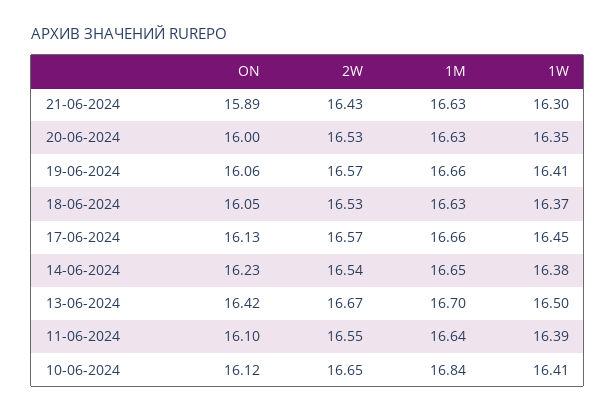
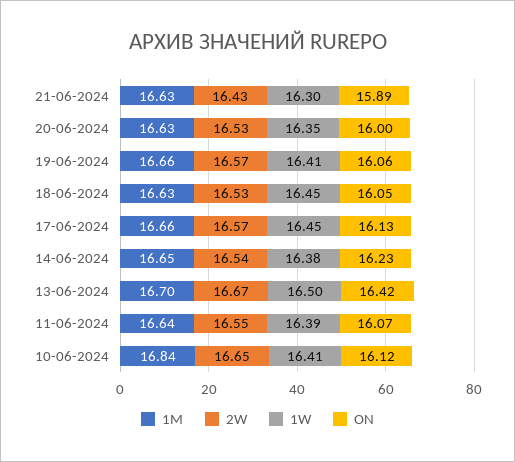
  {
    "ON": {
      "21-06-2024": 15.89,
      "20-06-2024": 16,
      "19-06-2024": 16.06,
      "18-06-2024": 16.05,
      "17-06-2024": 16.13,
      "14-06-2024": 16.23,
      "13-06-2024": 16.42,
-     "11-06-2024": 16.1,
+     "11-06-2024": 16.07,
      "10-06-2024": 16.12
    },
    "2W": {
      "21-06-2024": 16.43,
      "20-06-2024": 16.53,
      "19-06-2024": 16.57,
      "18-06-2024": 16.53,
      "17-06-2024": 16.57,
      "14-06-2024": 16.54,
      "13-06-2024": 16.67,
      "11-06-2024": 16.55,
      "10-06-2024": 16.65
    },
    "1M": {
      "21-06-2024": 16.63,
      "20-06-2024": 16.63,
      "19-06-2024": 16.66,
      "18-06-2024": 16.63,
      "17-06-2024": 16.66,
      "14-06-2024": 16.65,
      "13-06-2024": 16.7,
      "11-06-2024": 16.64,
      "10-06-2024": 16.84
    },
    "1W": {
      "21-06-2024": 16.3,
      "20-06-2024": 16.35,
      "19-06-2024": 16.41,
-     "18-06-2024": 16.37,
+     "18-06-2024": 16.45,
      "17-06-2024": 16.45,
      "14-06-2024": 16.38,
      "13-06-2024": 16.5,
      "11-06-2024": 16.39,
      "10-06-2024": 16.41
    }
  }

